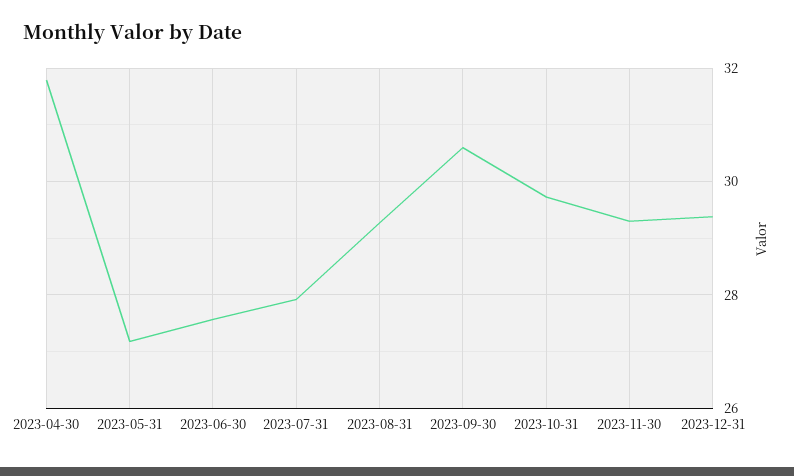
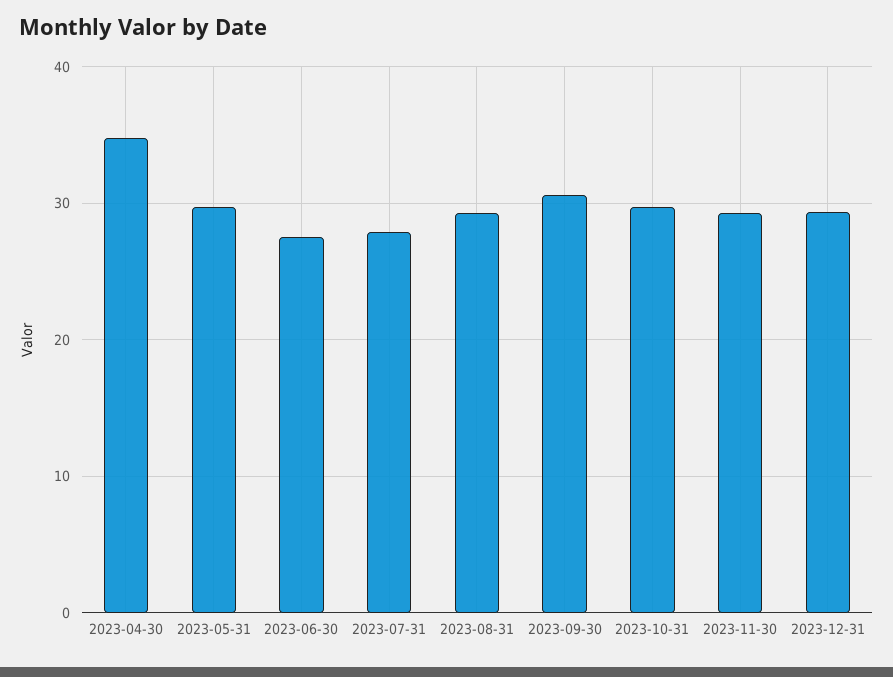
  {
-   "2023-04-30": 31.8,
+   "2023-04-30": 35,
-   "2023-05-31": 27.2,
+   "2023-05-31": 30,
    "2023-06-30": 27.6,
    "2023-07-31": 28,
    "2023-08-31": 29.2,
    "2023-09-30": 30.6,
    "2023-10-31": 29.8,
    "2023-11-30": 29.4,
    "2023-12-31": 29.4
  }

